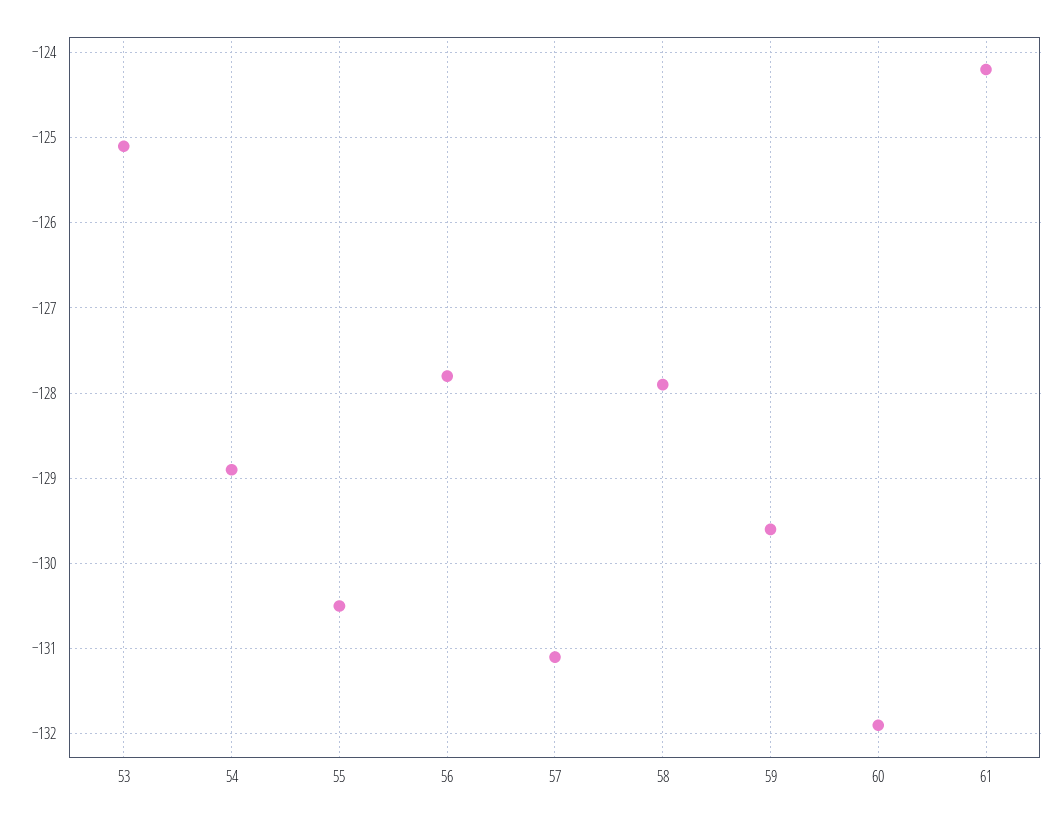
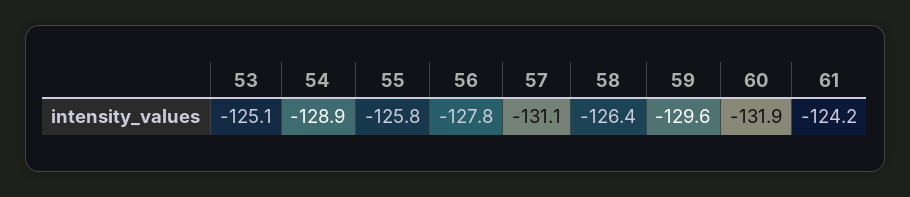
  {
    "53": -125.1,
    "54": -128.9,
-   "55": -130.5,
+   "55": -125.8,
    "56": -127.8,
    "57": -131.1,
-   "58": -127.9,
+   "58": -126.4,
    "59": -129.6,
    "60": -131.9,
    "61": -124.2
  }

